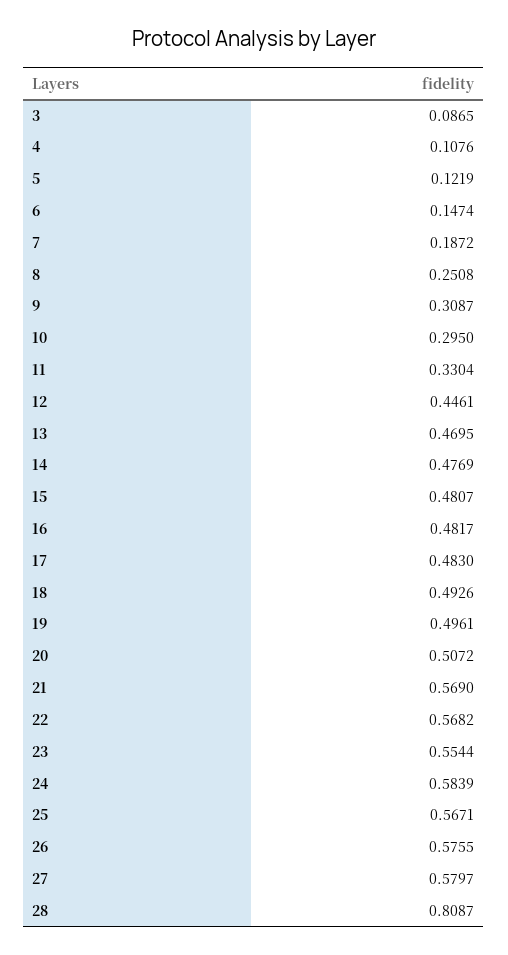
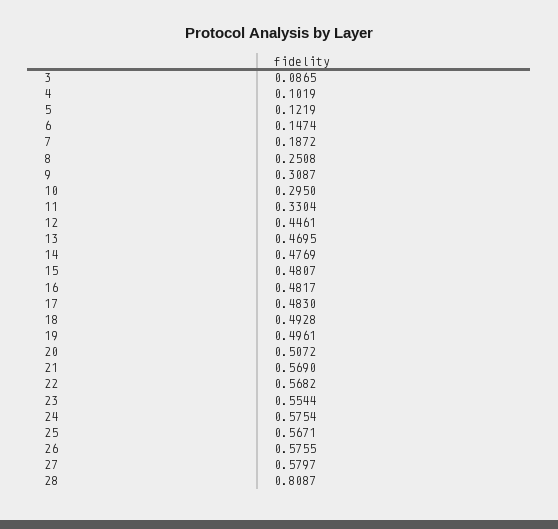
  {
    "3": 0.0865,
-   "4": 0.1076,
+   "4": 0.1019,
    "5": 0.1219,
    "6": 0.1474,
    "7": 0.1872,
    "8": 0.2508,
    "9": 0.3087,
    "10": 0.295,
    "11": 0.3304,
    "12": 0.4461,
    "13": 0.4695,
    "14": 0.4769,
    "15": 0.4807,
    "16": 0.4817,
    "17": 0.483,
-   "18": 0.4926,
+   "18": 0.4928,
    "19": 0.4961,
    "20": 0.5072,
    "21": 0.569,
    "22": 0.5682,
    "23": 0.5544,
-   "24": 0.5839,
+   "24": 0.5754,
    "25": 0.5671,
    "26": 0.5755,
    "27": 0.5797,
    "28": 0.8087
  }

